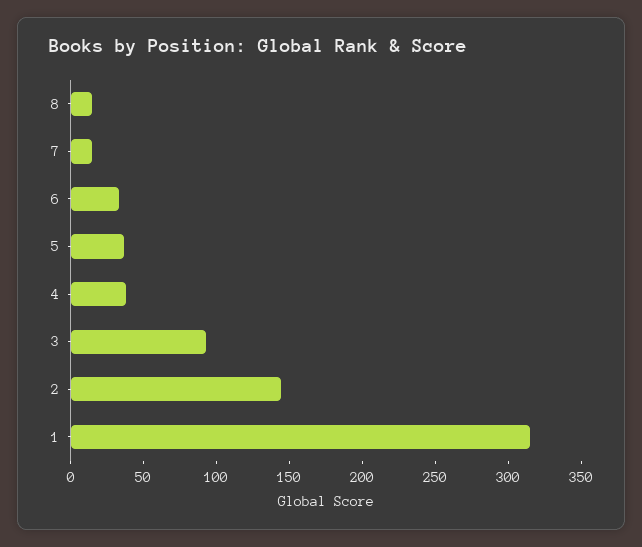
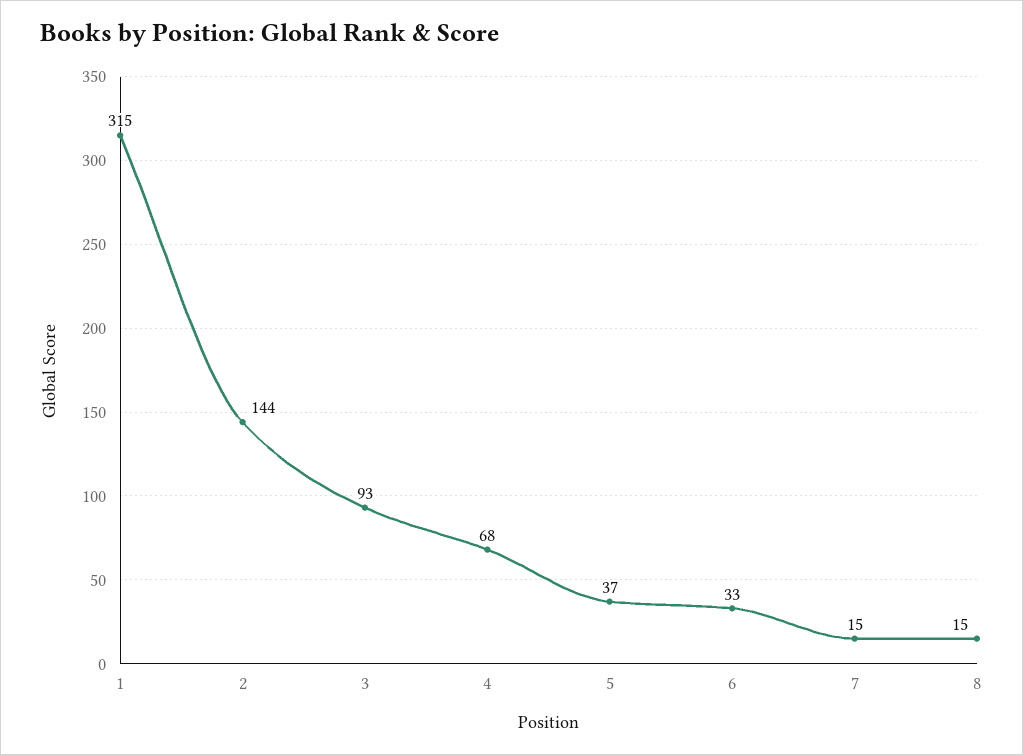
  {
    "8": 15,
    "7": 15,
    "6": 33,
    "5": 37,
-   "4": 40,
+   "4": 68,
    "3": 93,
    "2": 144,
    "1": 315
  }

